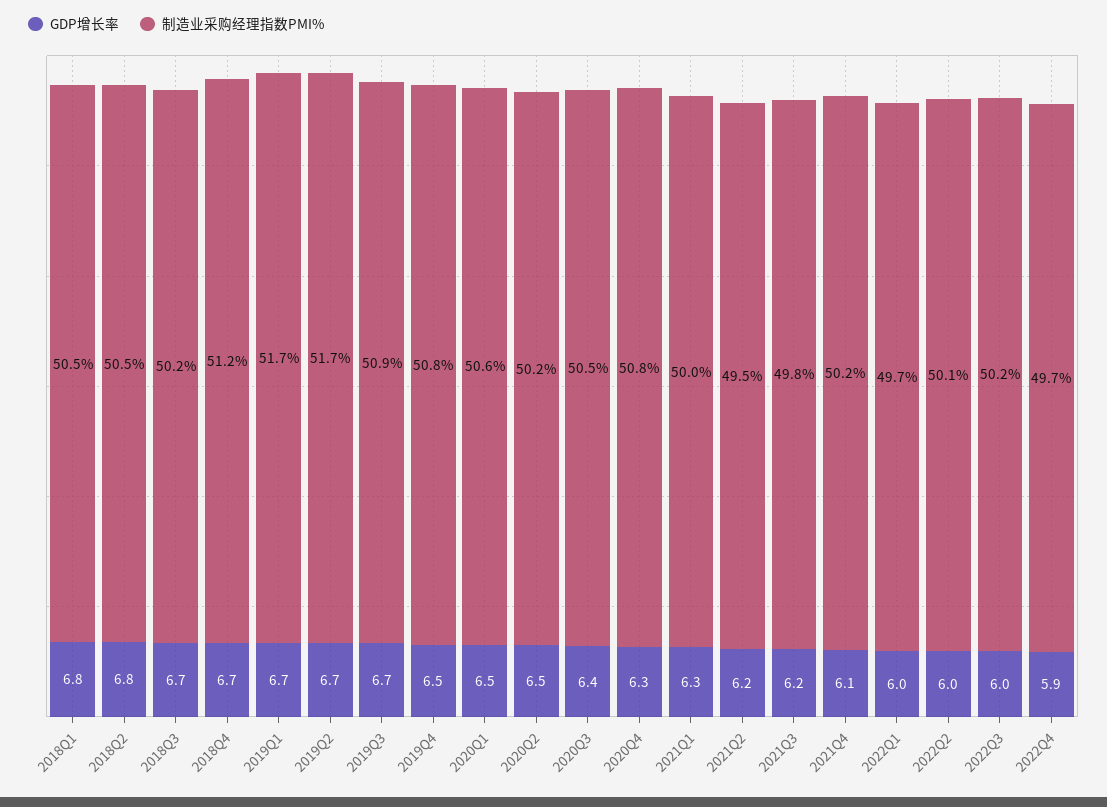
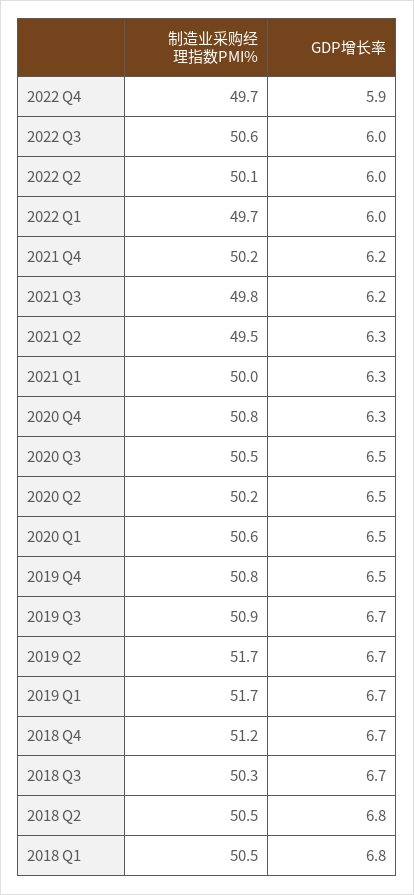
  {
    "GDP增长率": {
      "2018Q1": 6.8,
      "2018Q2": 6.8,
      "2018Q3": 6.7,
      "2018Q4": 6.7,
      "2019Q1": 6.7,
      "2019Q2": 6.7,
      "2019Q3": 6.7,
      "2019Q4": 6.5,
      "2020Q1": 6.5,
      "2020Q2": 6.5,
-     "2020Q3": 6.4,
+     "2020Q3": 6.5,
      "2020Q4": 6.3,
      "2021Q1": 6.3,
-     "2021Q2": 6.2,
+     "2021Q2": 6.3,
      "2021Q3": 6.2,
-     "2021Q4": 6.1,
+     "2021Q4": 6.2,
      "2022Q1": 6,
      "2022Q2": 6,
      "2022Q3": 6,
      "2022Q4": 5.9
    },
    "制造业采购经理指数PMI%": {
      "2018Q1": 50.5,
      "2018Q2": 50.5,
-     "2018Q3": 50.2,
+     "2018Q3": 50.3,
      "2018Q4": 51.2,
      "2019Q1": 51.7,
      "2019Q2": 51.7,
      "2019Q3": 50.9,
      "2019Q4": 50.8,
      "2020Q1": 50.6,
      "2020Q2": 50.2,
      "2020Q3": 50.5,
      "2020Q4": 50.8,
      "2021Q1": 50,
      "2021Q2": 49.5,
      "2021Q3": 49.8,
      "2021Q4": 50.2,
      "2022Q1": 49.7,
      "2022Q2": 50.1,
-     "2022Q3": 50.2,
+     "2022Q3": 50.6,
      "2022Q4": 49.7
    }
  }

